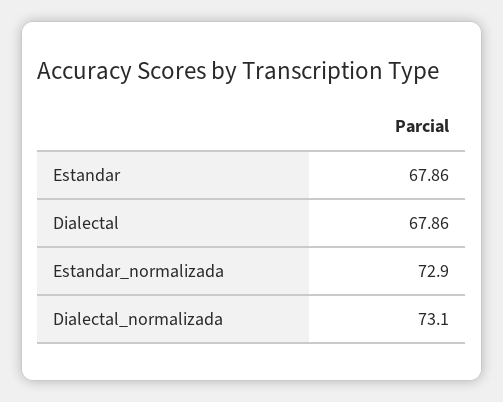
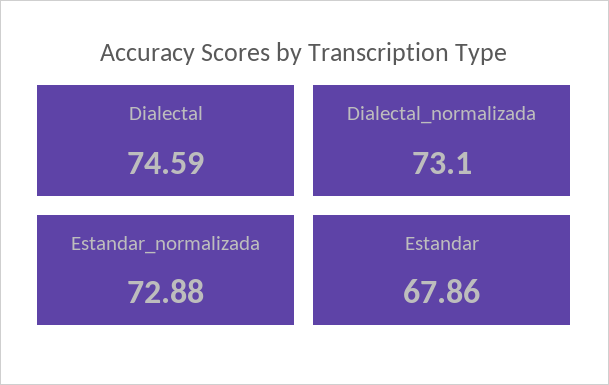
  {
    "Estandar": 67.86,
-   "Dialectal": 67.86,
+   "Dialectal": 74.59,
-   "Estandar_normalizada": 72.9,
+   "Estandar_normalizada": 72.88,
    "Dialectal_normalizada": 73.1
  }

